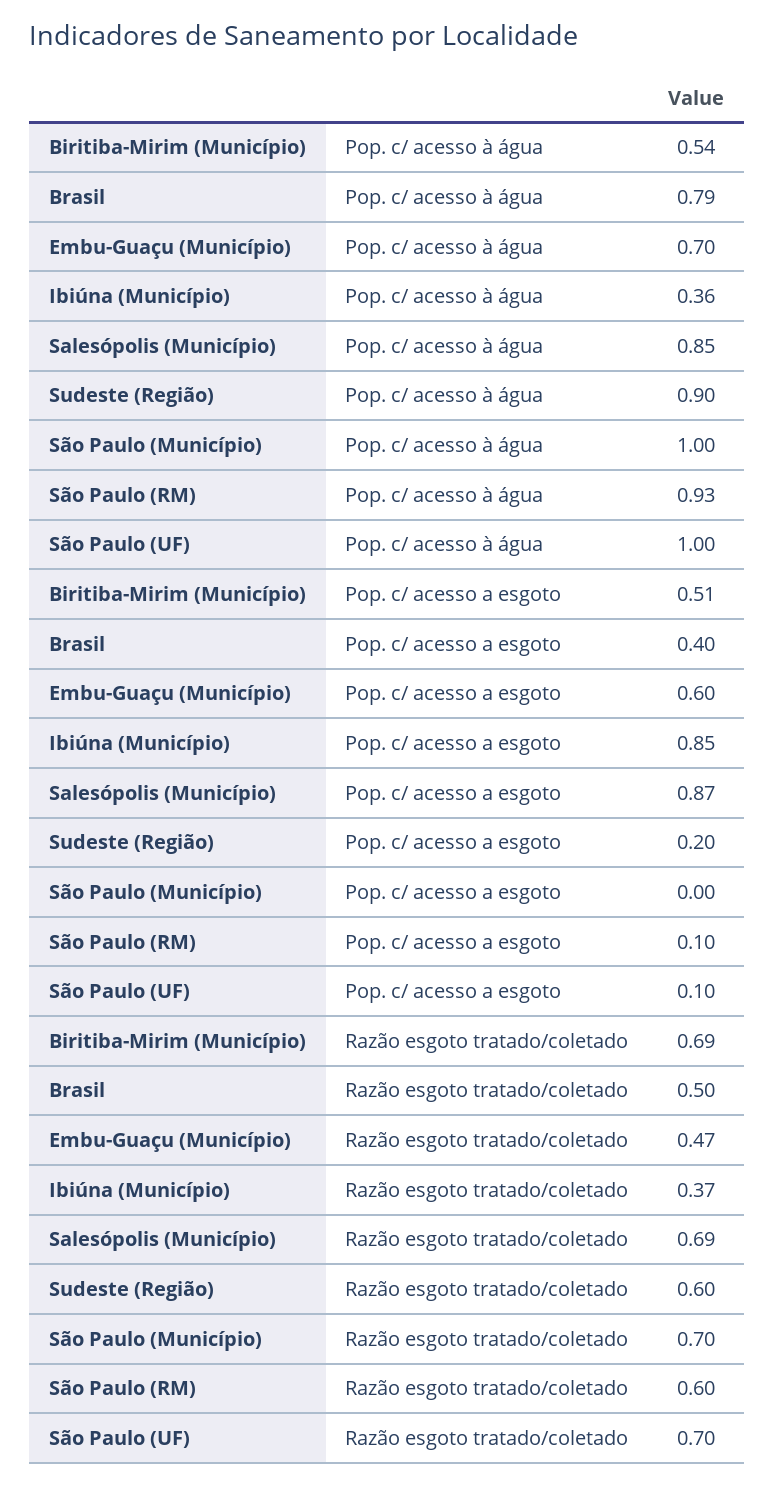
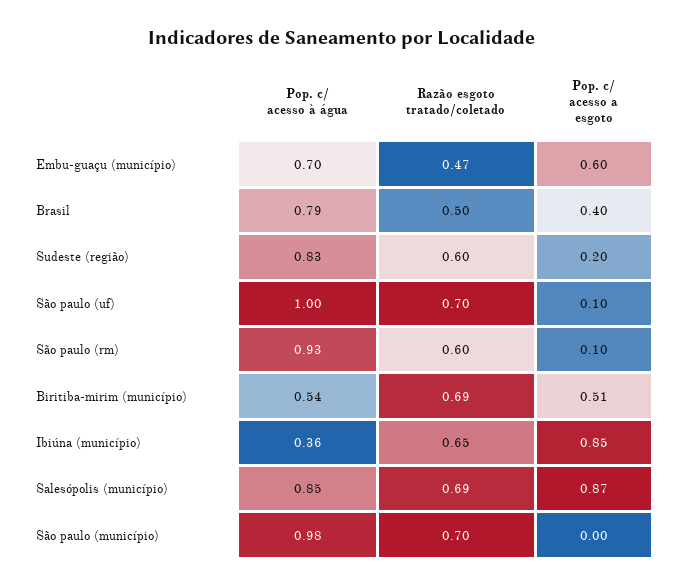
  {
    "Biritiba-Mirim (Município)": {
      "Pop. c/ acesso à água": 0.54,
      "Pop. c/ acesso a esgoto": 0.51,
      "Razão esgoto tratado/coletado": 0.69
    },
    "Brasil": {
      "Pop. c/ acesso à água": 0.79,
      "Pop. c/ acesso a esgoto": 0.4,
      "Razão esgoto tratado/coletado": 0.5
    },
    "Embu-Guaçu (Município)": {
      "Pop. c/ acesso à água": 0.7,
      "Pop. c/ acesso a esgoto": 0.6,
      "Razão esgoto tratado/coletado": 0.47
    },
    "Ibiúna (Município)": {
      "Pop. c/ acesso à água": 0.36,
      "Pop. c/ acesso a esgoto": 0.85,
-     "Razão esgoto tratado/coletado": 0.37
+     "Razão esgoto tratado/coletado": 0.65
    },
    "Salesópolis (Município)": {
      "Pop. c/ acesso à água": 0.85,
      "Pop. c/ acesso a esgoto": 0.87,
      "Razão esgoto tratado/coletado": 0.69
    },
    "Sudeste (Região)": {
-     "Pop. c/ acesso à água": 0.9,
+     "Pop. c/ acesso à água": 0.83,
      "Pop. c/ acesso a esgoto": 0.2,
      "Razão esgoto tratado/coletado": 0.6
    },
    "São Paulo (Município)": {
-     "Pop. c/ acesso à água": 1,
+     "Pop. c/ acesso à água": 0.98,
      "Pop. c/ acesso a esgoto": 0,
      "Razão esgoto tratado/coletado": 0.7
    },
    "São Paulo (RM)": {
      "Pop. c/ acesso à água": 0.93,
      "Pop. c/ acesso a esgoto": 0.1,
      "Razão esgoto tratado/coletado": 0.6
    },
    "São Paulo (UF)": {
      "Pop. c/ acesso à água": 1,
      "Pop. c/ acesso a esgoto": 0.1,
      "Razão esgoto tratado/coletado": 0.7
    }
  }

